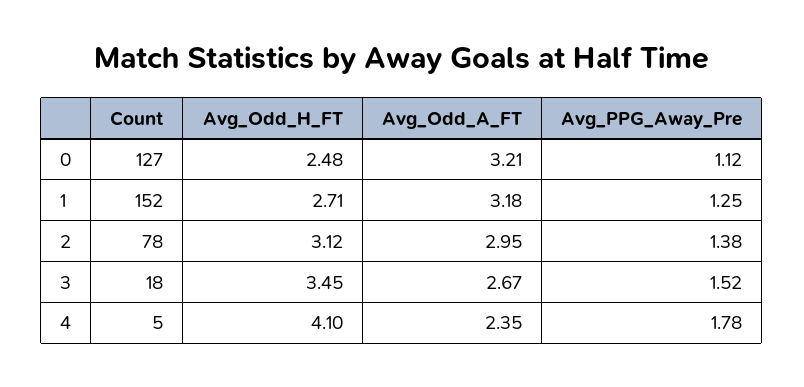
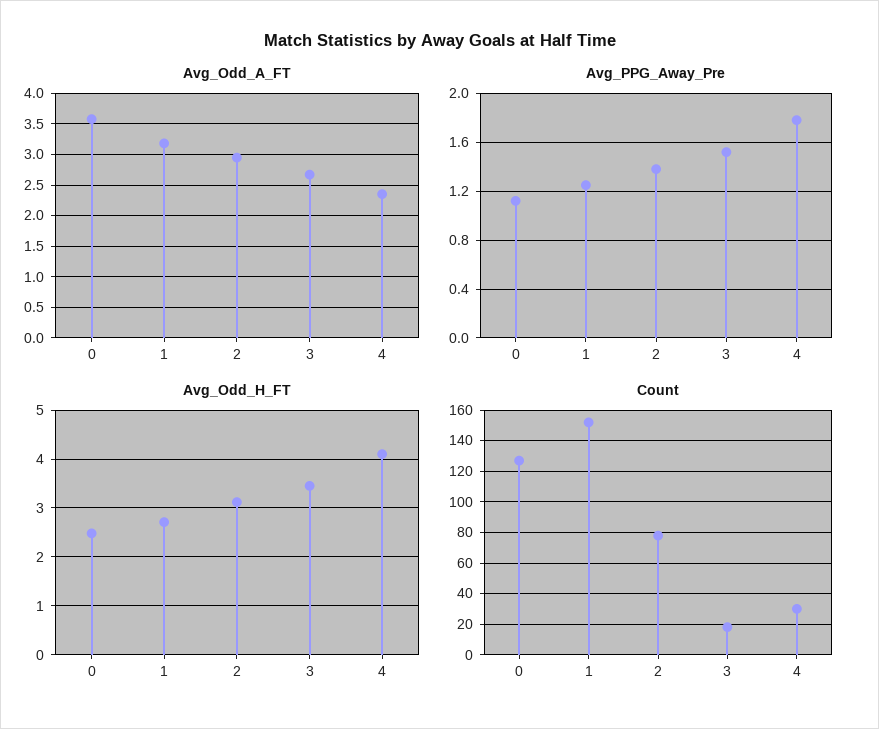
  {
    "Count": {
      "0": 127,
      "1": 152,
      "2": 78,
      "3": 18,
-     "4": 5
+     "4": 30
    },
    "Avg_Odd_H_FT": {
      "0": 2.48,
      "1": 2.71,
      "2": 3.12,
      "3": 3.45,
      "4": 4.1
    },
    "Avg_Odd_A_FT": {
-     "0": 3.21,
+     "0": 3.6,
      "1": 3.18,
      "2": 2.95,
      "3": 2.67,
      "4": 2.35
    },
    "Avg_PPG_Away_Pre": {
      "0": 1.12,
      "1": 1.25,
      "2": 1.38,
      "3": 1.52,
      "4": 1.78
    }
  }

